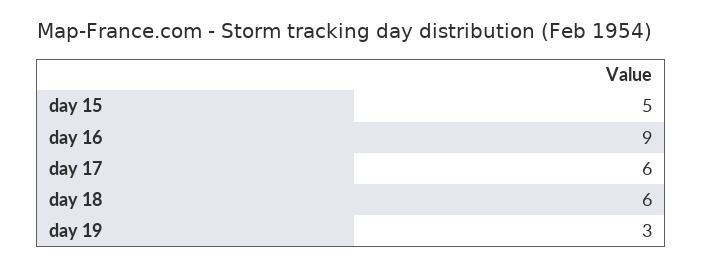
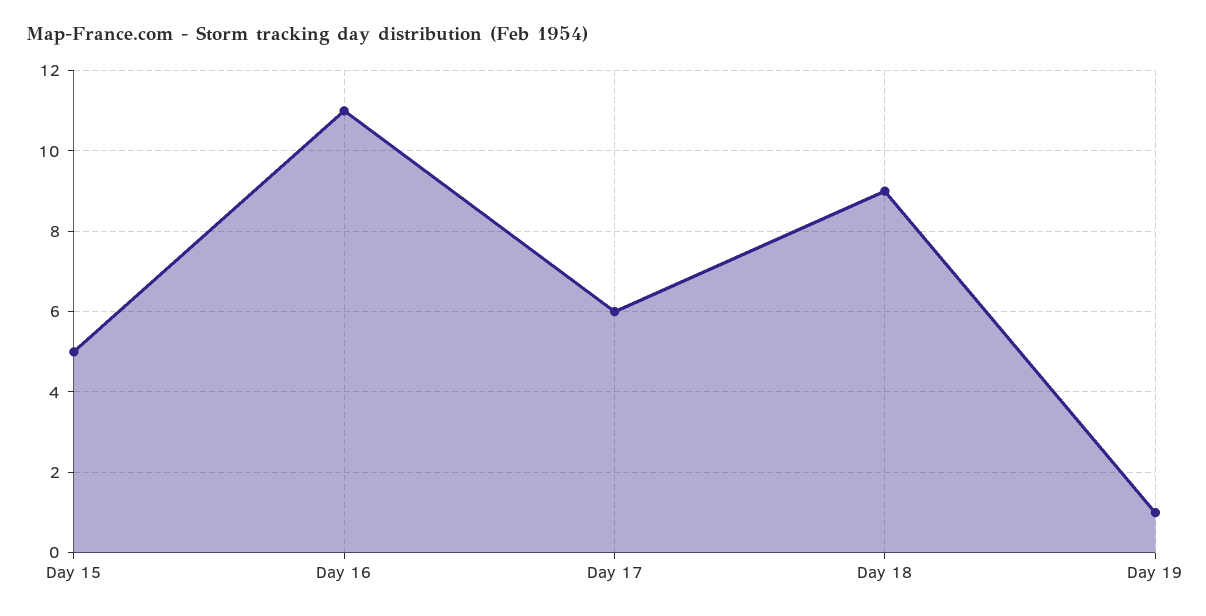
  {
    "day 15": 5,
-   "day 16": 9,
+   "day 16": 11,
    "day 17": 6,
-   "day 18": 6,
+   "day 18": 9,
-   "day 19": 3
+   "day 19": 1
  }

